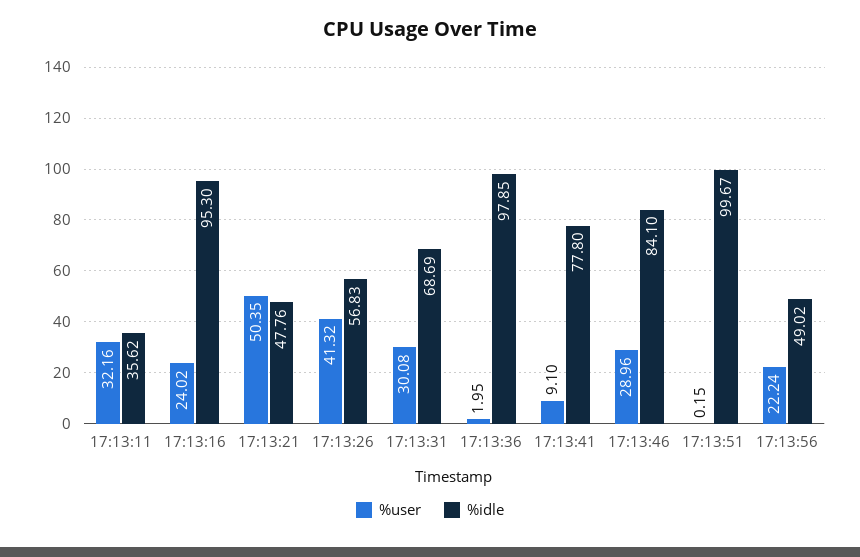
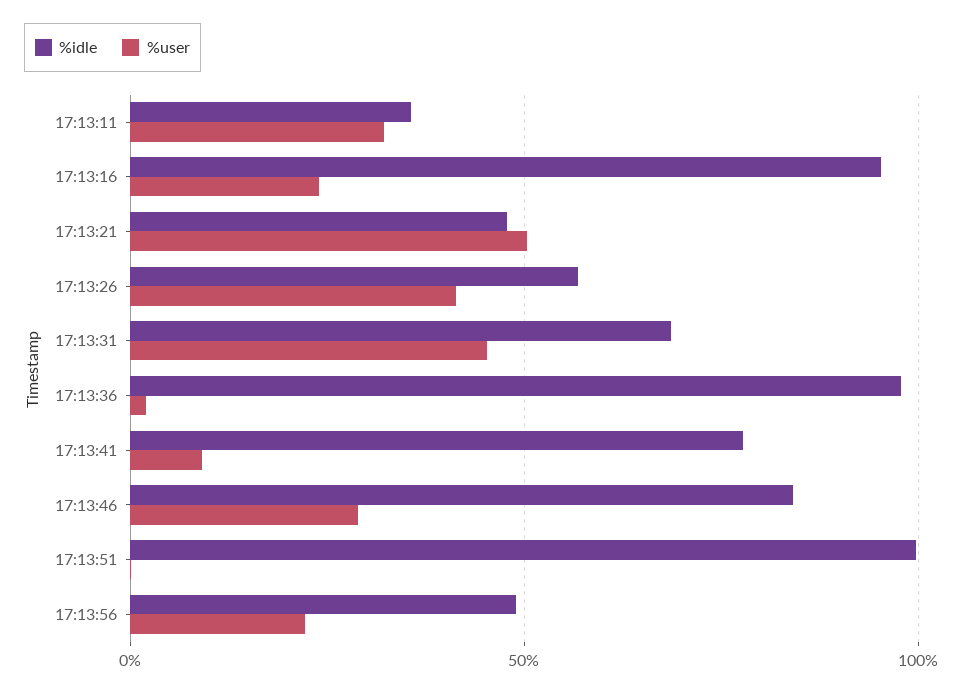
  {
    "%user": {
      "17:13:11": 32.16,
      "17:13:16": 24.02,
      "17:13:21": 50.35,
      "17:13:26": 41.32,
-     "17:13:31": 30.08,
+     "17:13:31": 45,
      "17:13:36": 1.95,
      "17:13:41": 9.1,
      "17:13:46": 28.96,
      "17:13:51": 0.15,
      "17:13:56": 22.24
    },
    "%idle": {
      "17:13:11": 35.62,
      "17:13:16": 95.3,
      "17:13:21": 47.76,
      "17:13:26": 56.83,
      "17:13:31": 68.69,
      "17:13:36": 97.85,
      "17:13:41": 77.8,
      "17:13:46": 84.1,
      "17:13:51": 99.67,
      "17:13:56": 49.02
    }
  }

